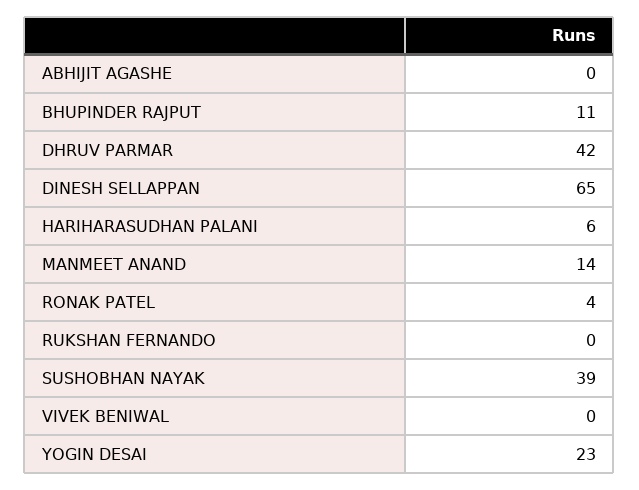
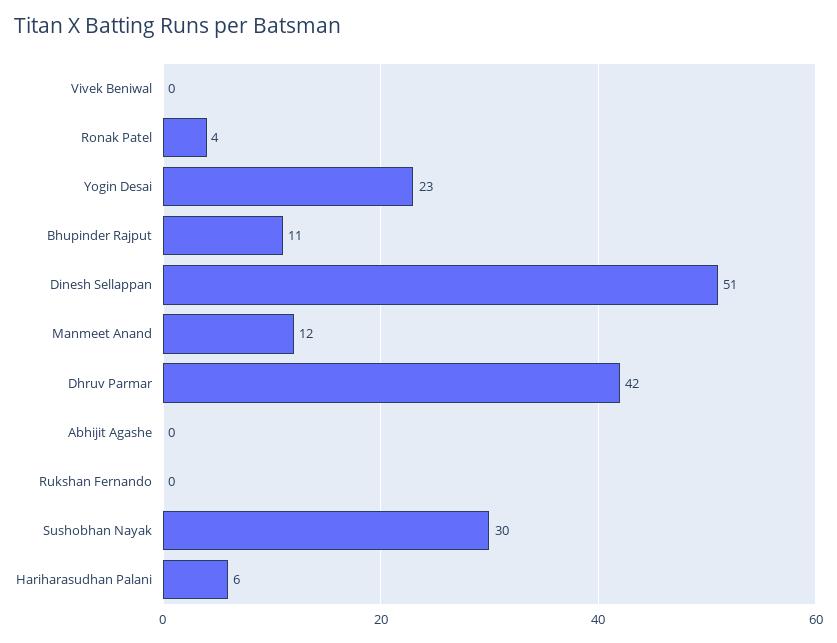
  {
    "ABHIJIT AGASHE": 0,
    "BHUPINDER RAJPUT": 11,
    "DHRUV PARMAR": 42,
-   "DINESH SELLAPPAN": 65,
+   "DINESH SELLAPPAN": 51,
    "HARIHARASUDHAN PALANI": 6,
-   "MANMEET ANAND": 14,
+   "MANMEET ANAND": 12,
    "RONAK PATEL": 4,
    "RUKSHAN FERNANDO": 0,
-   "SUSHOBHAN NAYAK": 39,
+   "SUSHOBHAN NAYAK": 30,
    "VIVEK BENIWAL": 0,
    "YOGIN DESAI": 23
  }

